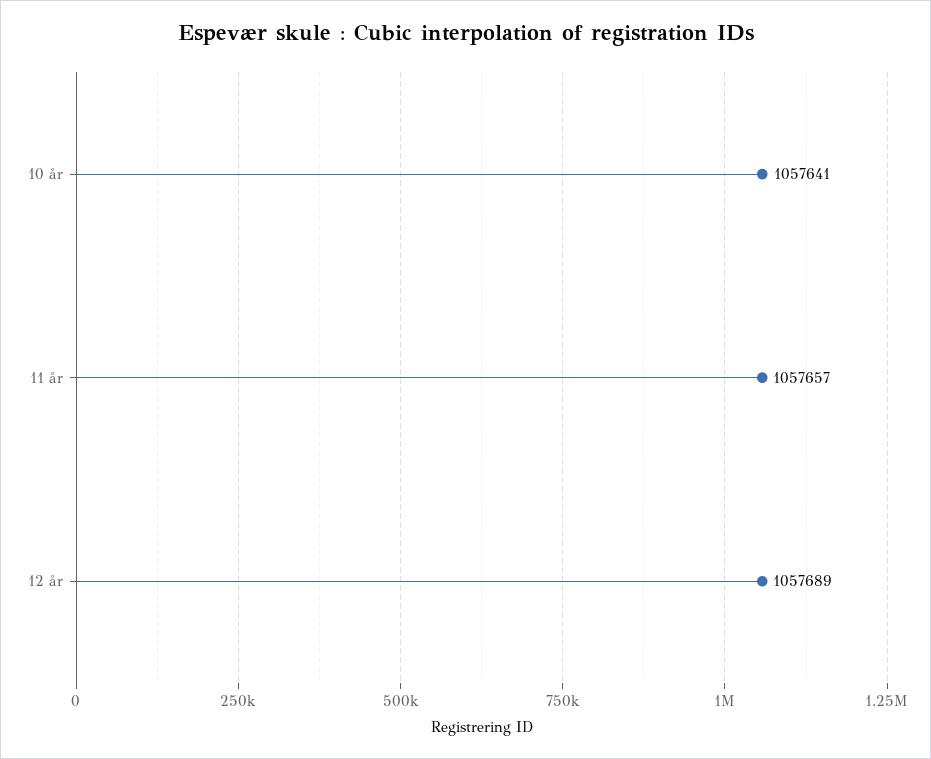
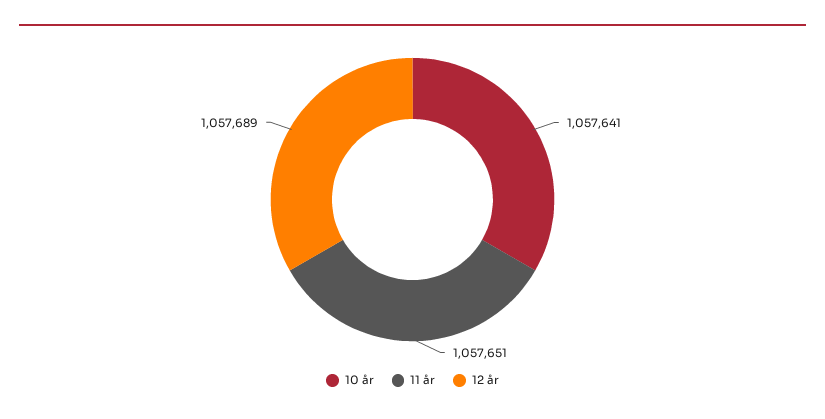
  {
    "10 år": 1057641,
-   "11 år": 1057657,
+   "11 år": 1057651,
    "12 år": 1057689
  }

